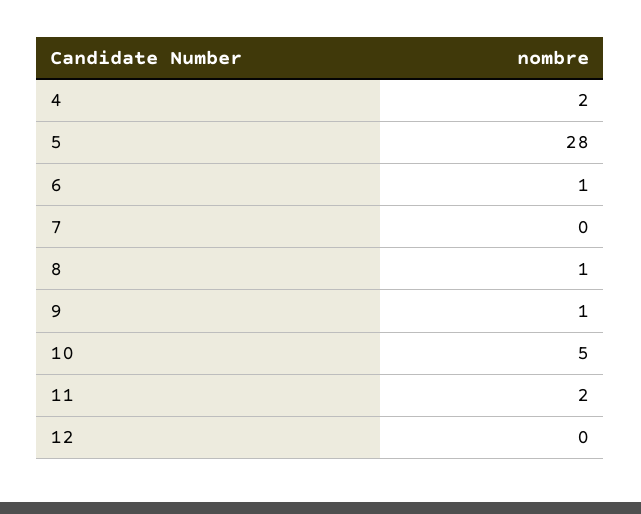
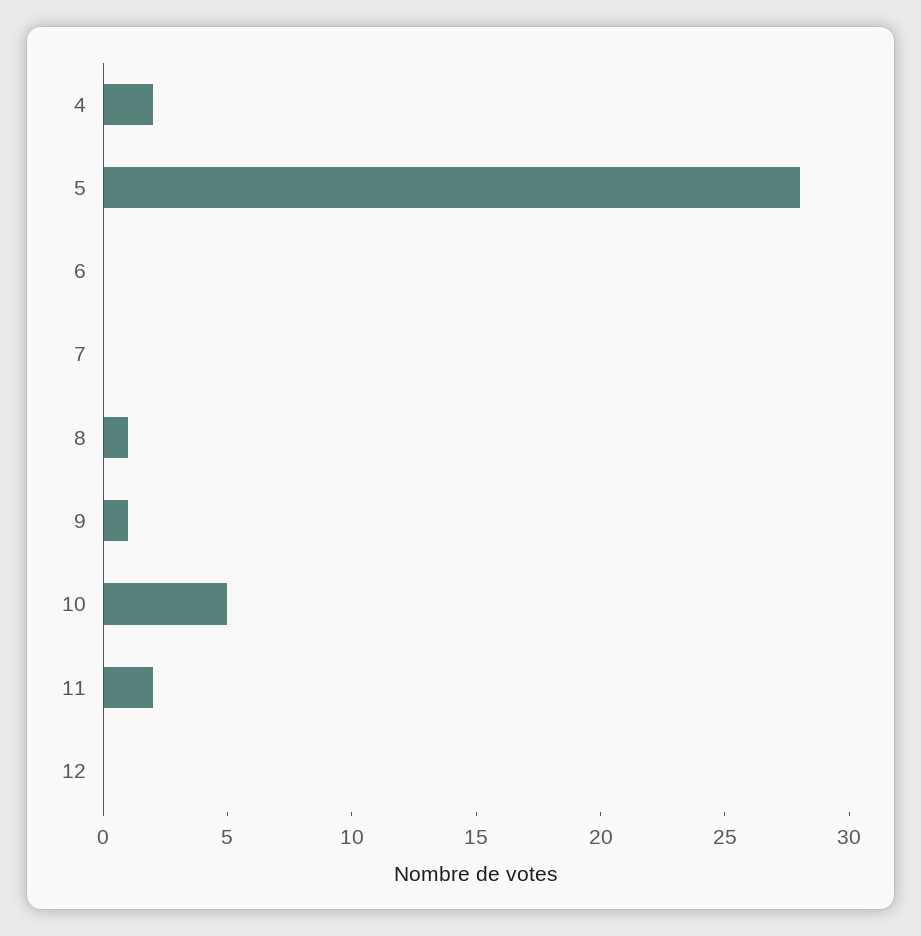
  {
    "4": 2,
    "5": 28,
-   "6": 1,
+   "6": 0,
    "7": 0,
    "8": 1,
    "9": 1,
    "10": 5,
    "11": 2,
    "12": 0
  }

